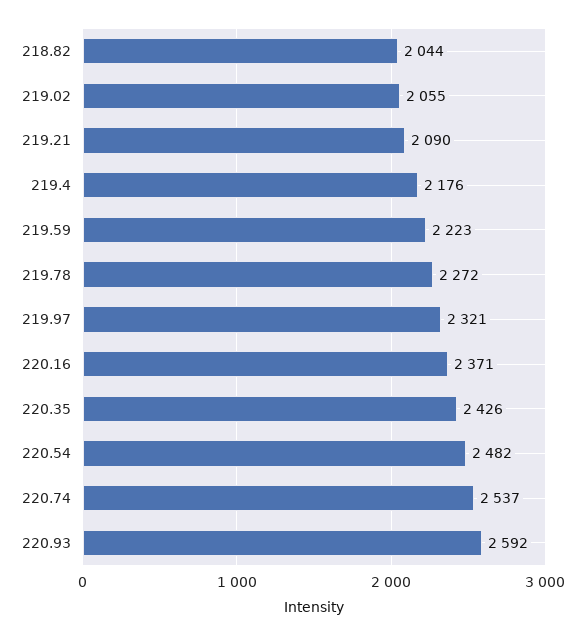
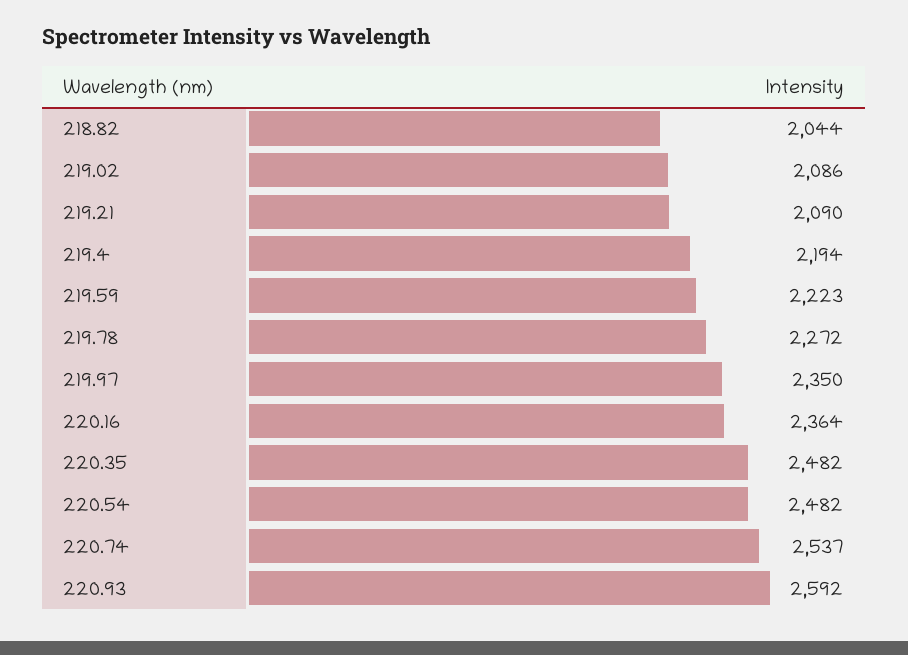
  {
    "218.82": 2044,
-   "219.02": 2055,
+   "219.02": 2086,
    "219.21": 2090,
-   "219.4": 2176,
+   "219.4": 2194,
    "219.59": 2223,
    "219.78": 2272,
-   "219.97": 2321,
+   "219.97": 2350,
-   "220.16": 2371,
+   "220.16": 2364,
-   "220.35": 2426,
+   "220.35": 2482,
    "220.54": 2482,
    "220.74": 2537,
    "220.93": 2592
  }

